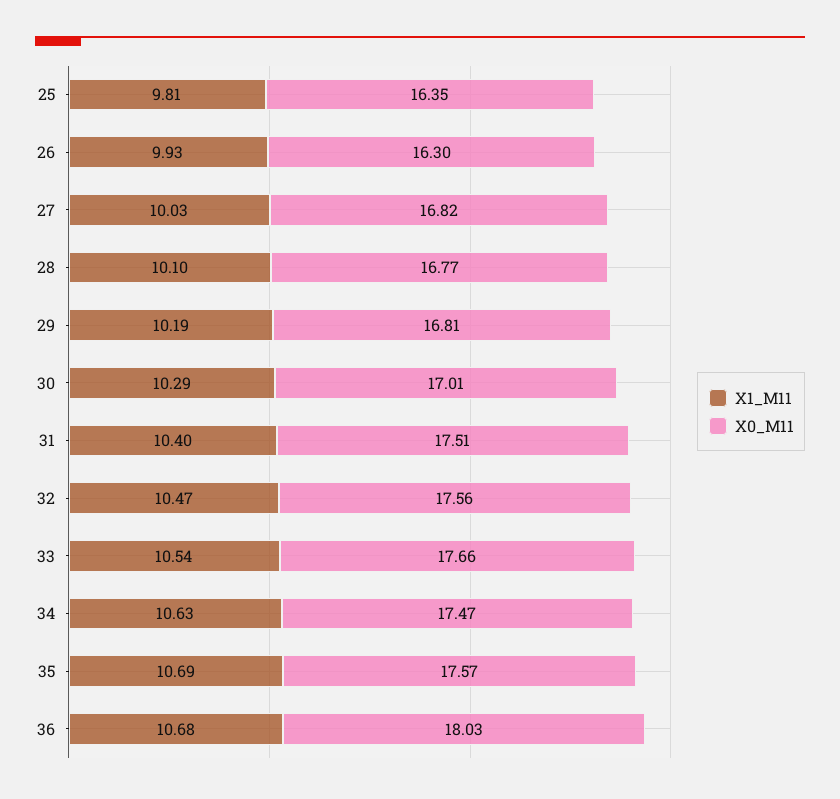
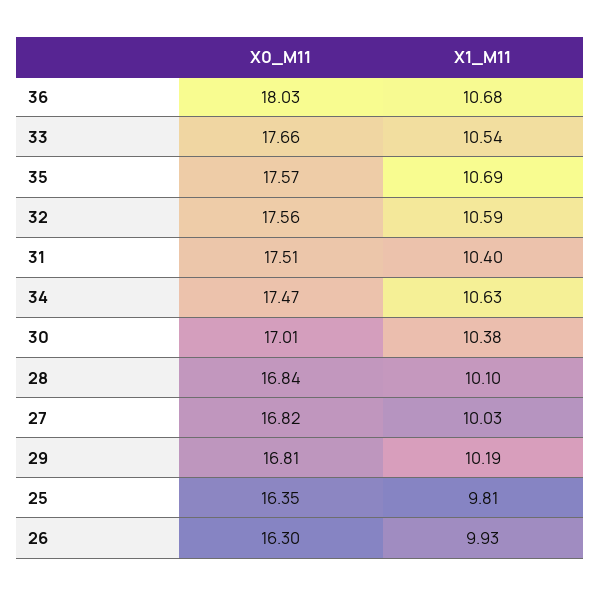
  {
    "X1_M11": {
      "25": 9.81,
      "26": 9.93,
      "27": 10.03,
      "28": 10.1,
      "29": 10.19,
-     "30": 10.29,
+     "30": 10.38,
      "31": 10.4,
-     "32": 10.47,
+     "32": 10.59,
      "33": 10.54,
      "34": 10.63,
      "35": 10.69,
      "36": 10.68
    },
    "X0_M11": {
      "25": 16.35,
      "26": 16.3,
      "27": 16.82,
-     "28": 16.77,
+     "28": 16.84,
      "29": 16.81,
      "30": 17.01,
      "31": 17.51,
      "32": 17.56,
      "33": 17.66,
      "34": 17.47,
      "35": 17.57,
      "36": 18.03
    }
  }

